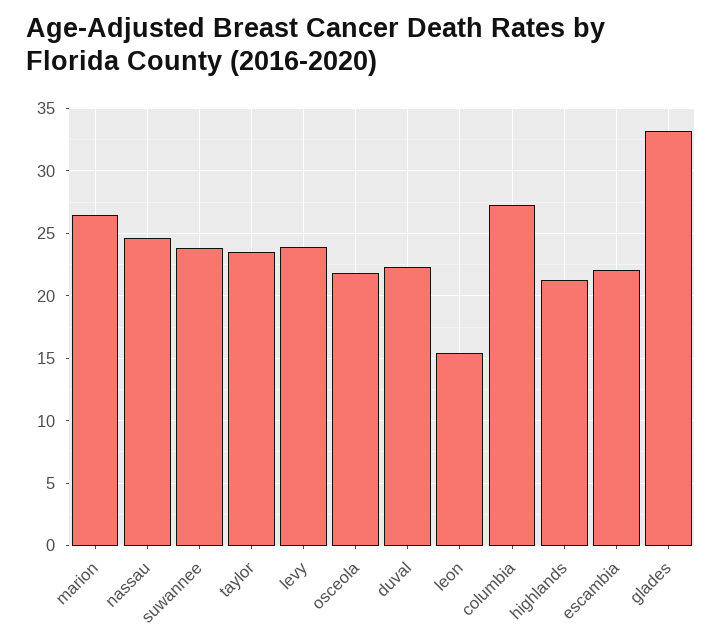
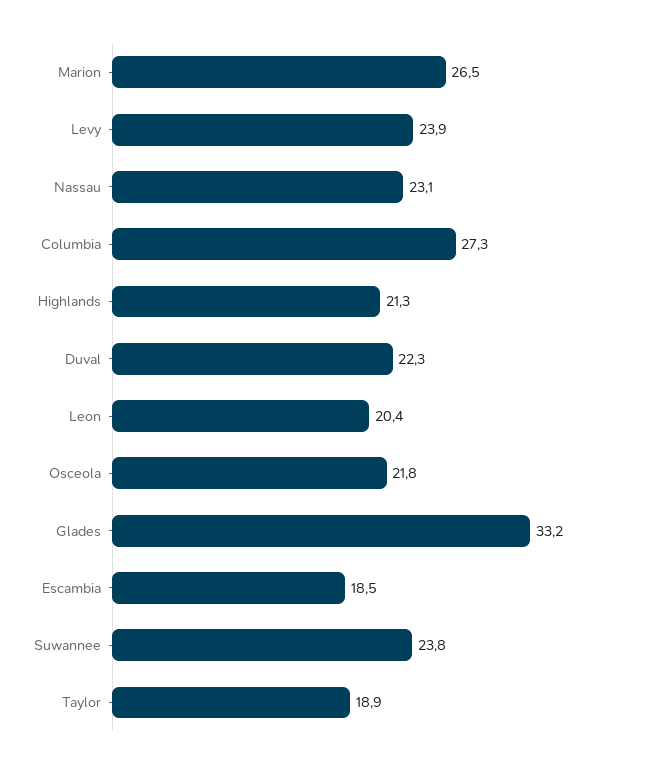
  {
    "marion": 26.5,
-   "nassau": 24.5,
+   "nassau": 23.1,
    "suwannee": 23.8,
-   "taylor": 23.5,
+   "taylor": 18.9,
    "levy": 23.9,
    "osceola": 21.8,
    "duval": 22.3,
-   "leon": 15.5,
+   "leon": 20.4,
    "columbia": 27.3,
    "highlands": 21.3,
-   "escambia": 22,
+   "escambia": 18.5,
    "glades": 33.2
  }

